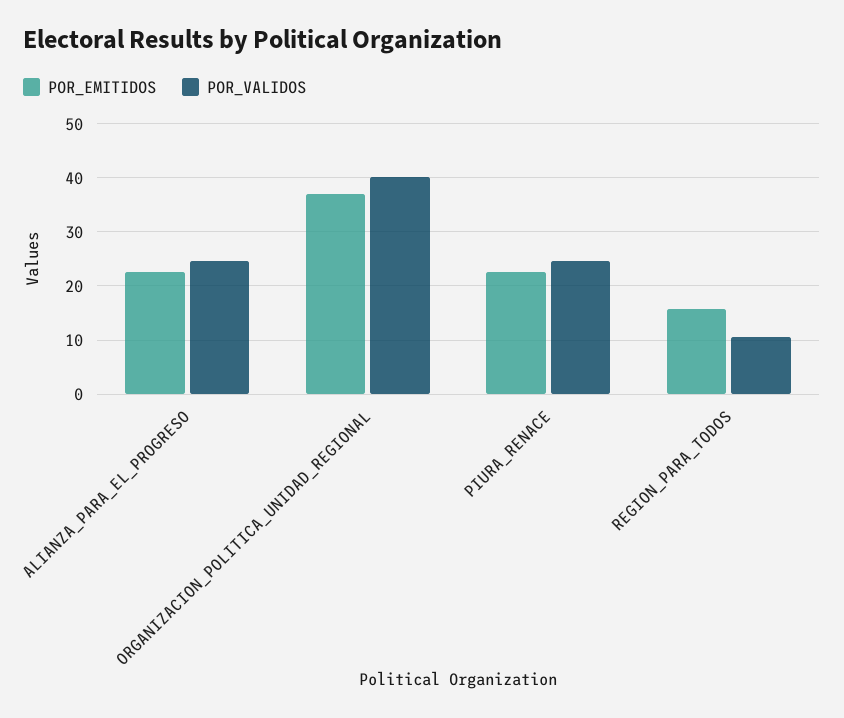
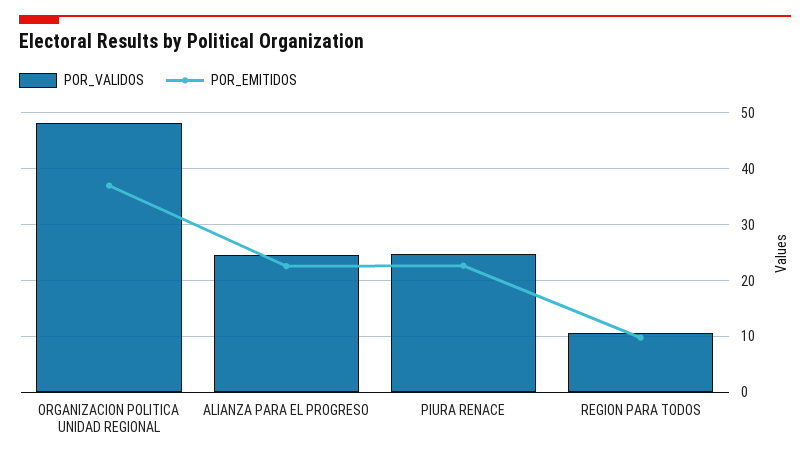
  {
    "POR_EMITIDOS": {
      "ALIANZA_PARA_EL_PROGRESO": 22,
      "ORGANIZACION_POLITICA_UNIDAD_REGIONAL": 36,
      "PIURA_RENACE": 22,
-     "REGION_PARA_TODOS": 16
+     "REGION_PARA_TODOS": 10
    },
    "POR_VALIDOS": {
      "ALIANZA_PARA_EL_PROGRESO": 24,
-     "ORGANIZACION_POLITICA_UNIDAD_REGIONAL": 40,
+     "ORGANIZACION_POLITICA_UNIDAD_REGIONAL": 48,
      "PIURA_RENACE": 24,
      "REGION_PARA_TODOS": 10
    }
  }

